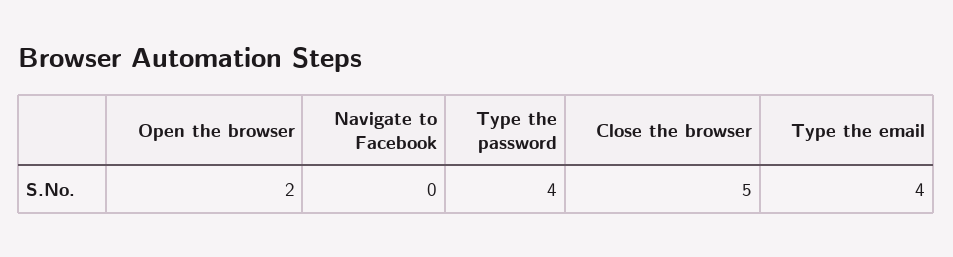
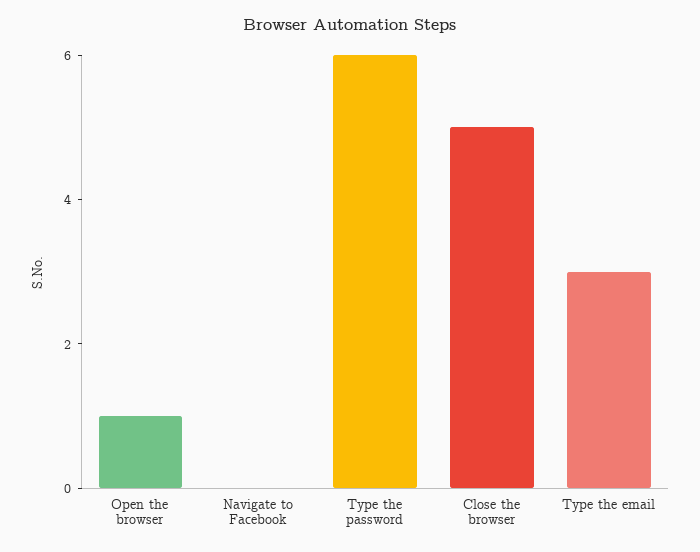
  {
-   "Open the browser": 2,
+   "Open the browser": 1,
    "Navigate to Facebook": 0,
-   "Type the password": 4,
+   "Type the password": 6,
    "Close the browser": 5,
-   "Type the email": 4
+   "Type the email": 3
  }

